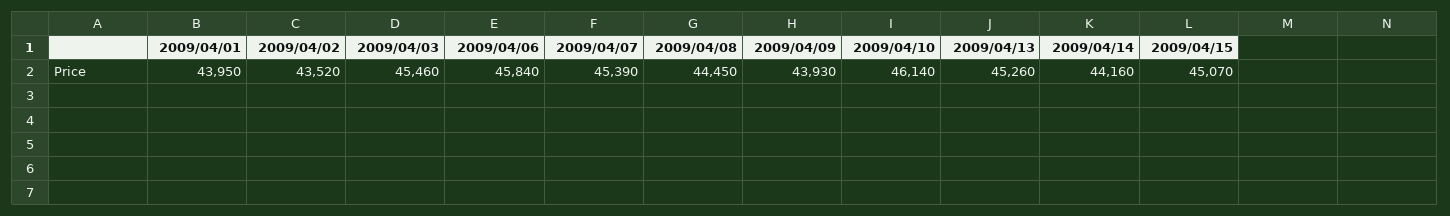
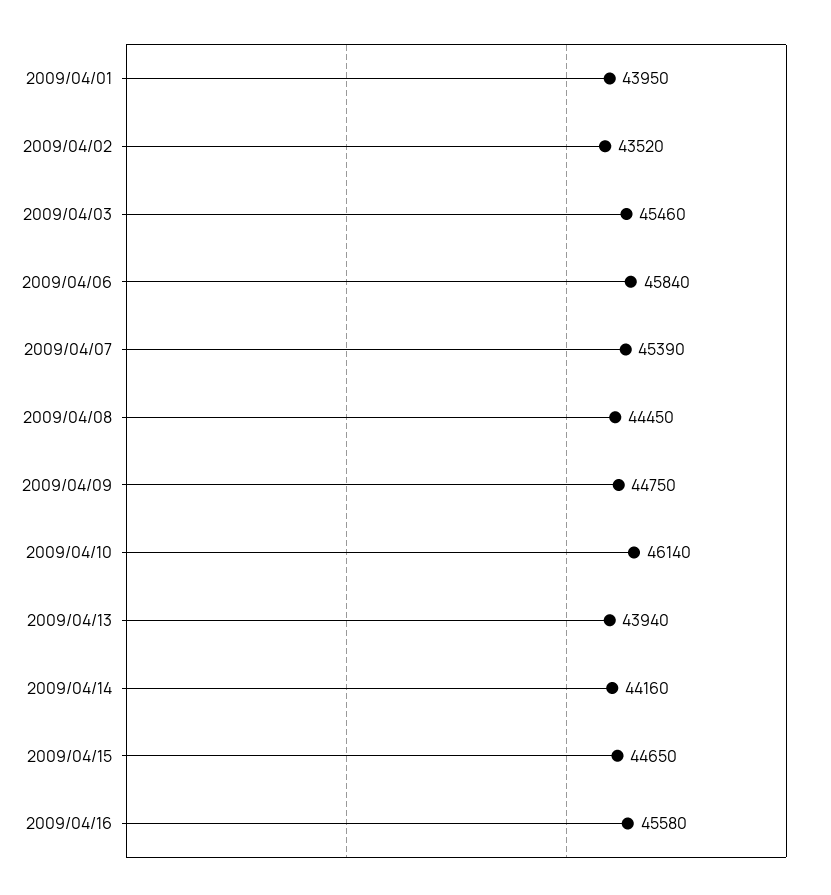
  {
    "2009/04/01": 43950,
    "2009/04/02": 43520,
    "2009/04/03": 45460,
    "2009/04/06": 45840,
    "2009/04/07": 45390,
    "2009/04/08": 44450,
-   "2009/04/09": 43930,
+   "2009/04/09": 44750,
    "2009/04/10": 46140,
-   "2009/04/13": 45260,
+   "2009/04/13": 43940,
    "2009/04/14": 44160,
-   "2009/04/15": 45070
+   "2009/04/15": 44650,
+   "2009/04/16": 45580
  }

